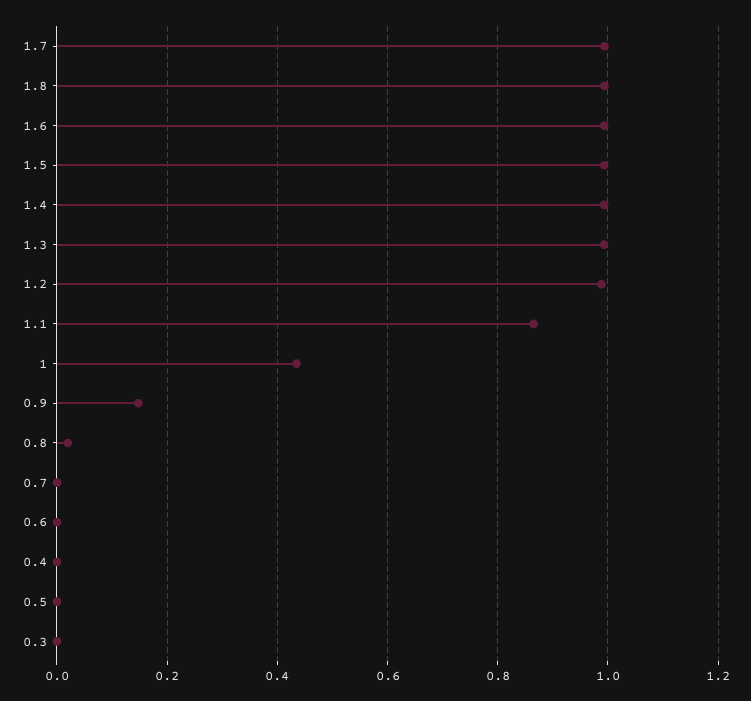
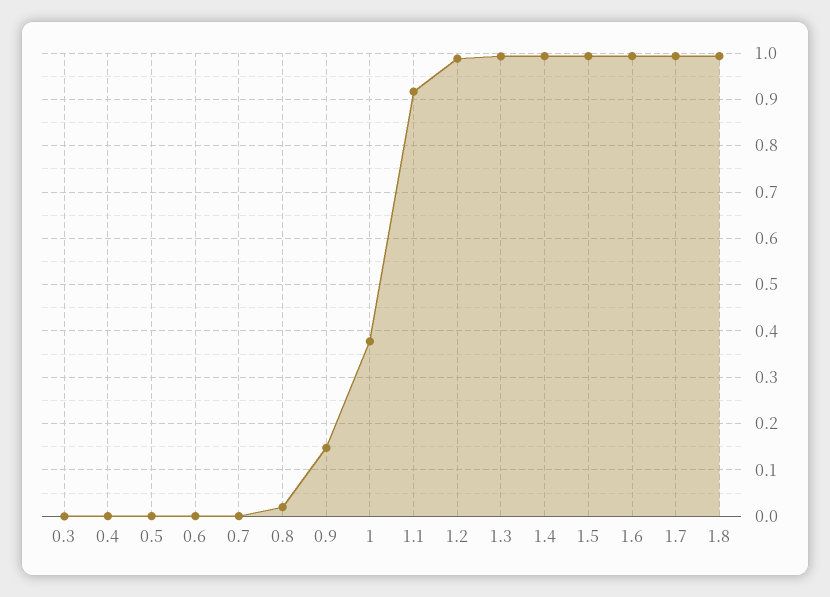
  {
    "1.7": 1,
    "1.8": 1,
    "1.6": 1,
    "1.5": 1,
    "1.4": 1,
    "1.3": 1,
    "1.2": 0.98,
-   "1.1": 0.86,
+   "1.1": 0.92,
-   "1": 0.44,
+   "1": 0.38,
    "0.9": 0.14,
    "0.8": 0.02,
    "0.7": 0,
    "0.6": 0,
    "0.4": 0,
    "0.5": 0,
    "0.3": 0
  }

